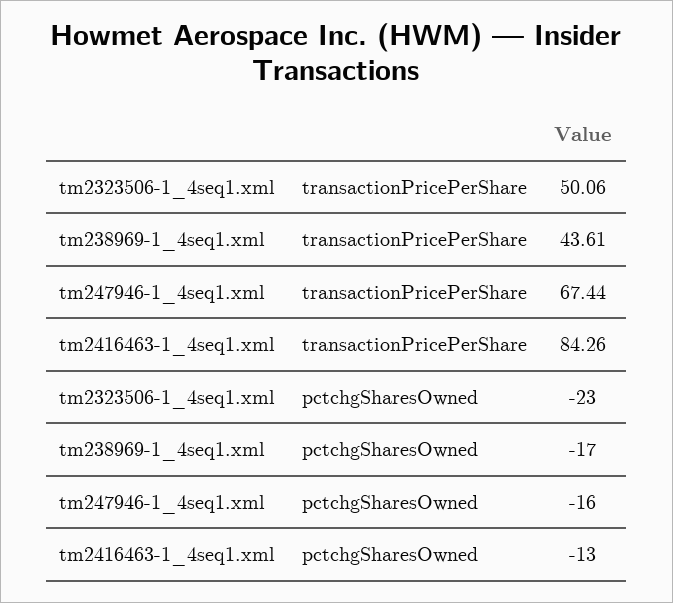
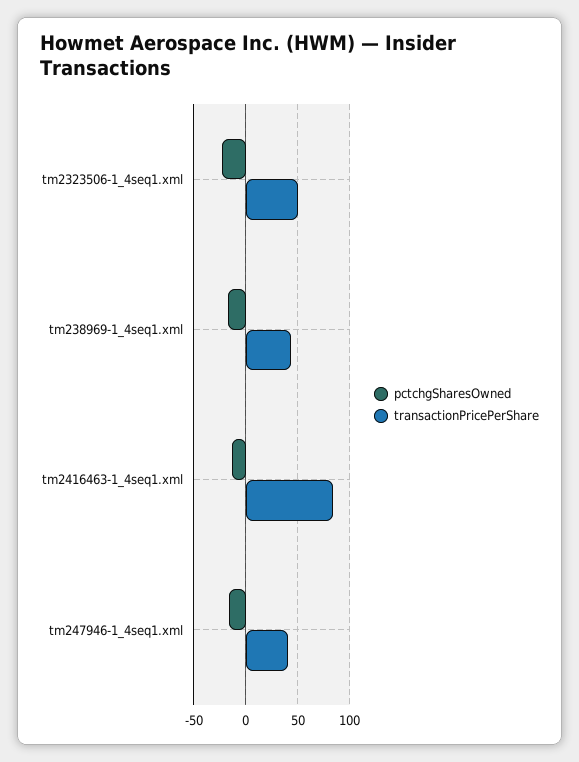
  {
    "transactionPricePerShare": {
      "tm2323506-1_4seq1.xml": 50.06,
      "tm238969-1_4seq1.xml": 43.61,
-     "tm247946-1_4seq1.xml": 67.44,
+     "tm247946-1_4seq1.xml": 40,
      "tm2416463-1_4seq1.xml": 84.26
    },
    "pctchgSharesOwned": {
      "tm2323506-1_4seq1.xml": -23,
      "tm238969-1_4seq1.xml": -17,
      "tm247946-1_4seq1.xml": -16,
      "tm2416463-1_4seq1.xml": -13
    }
  }

